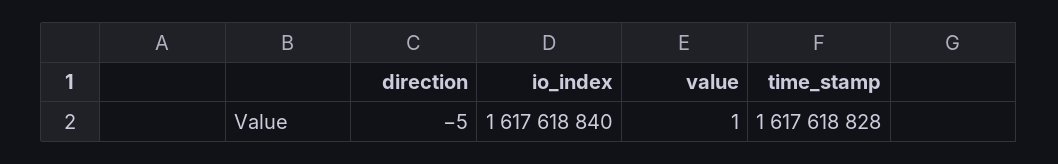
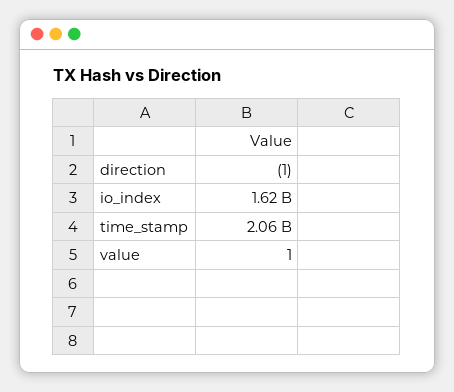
  {
-   "direction": -5,
+   "direction": -1,
    "io_index": 1617618840,
    "value": 1,
-   "time_stamp": 1617618828
+   "time_stamp": 2060000000
  }

